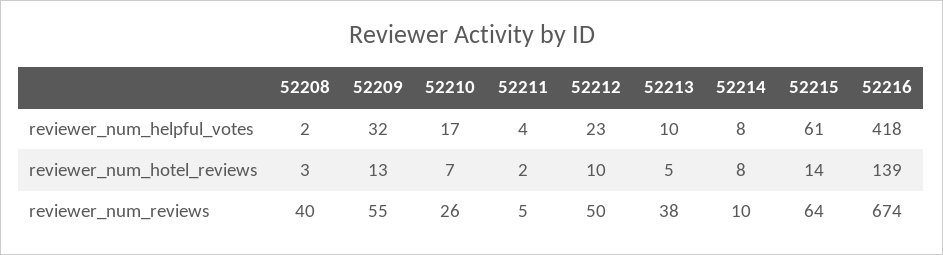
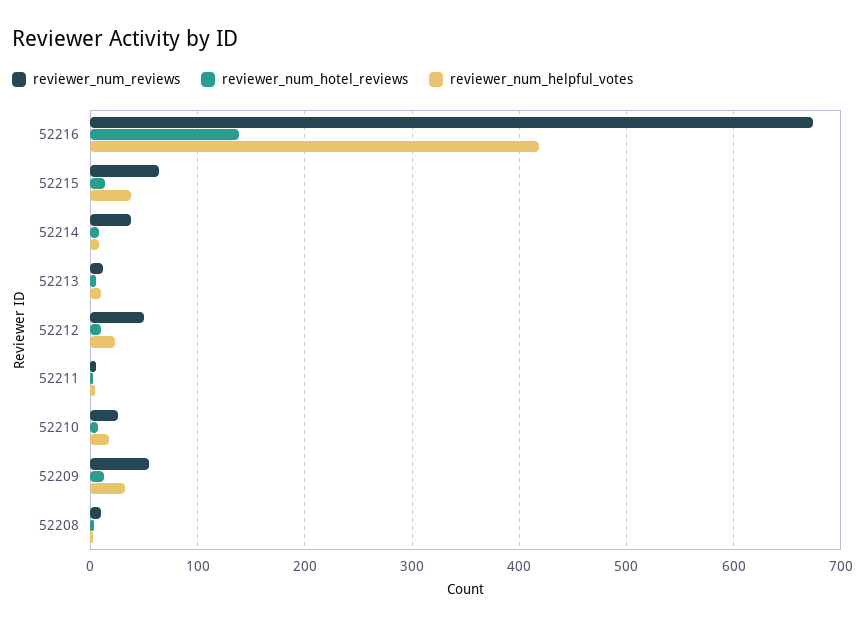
  {
    "reviewer_num_helpful_votes": {
      "52208": 2,
      "52209": 32,
      "52210": 17,
      "52211": 4,
      "52212": 23,
      "52213": 10,
      "52214": 8,
-     "52215": 61,
+     "52215": 40,
      "52216": 418
    },
    "reviewer_num_hotel_reviews": {
      "52208": 3,
      "52209": 13,
      "52210": 7,
      "52211": 2,
      "52212": 10,
      "52213": 5,
      "52214": 8,
      "52215": 14,
      "52216": 139
    },
    "reviewer_num_reviews": {
-     "52208": 40,
+     "52208": 10,
      "52209": 55,
      "52210": 26,
      "52211": 5,
      "52212": 50,
-     "52213": 38,
+     "52213": 10,
-     "52214": 10,
+     "52214": 40,
      "52215": 64,
      "52216": 674
    }
  }

